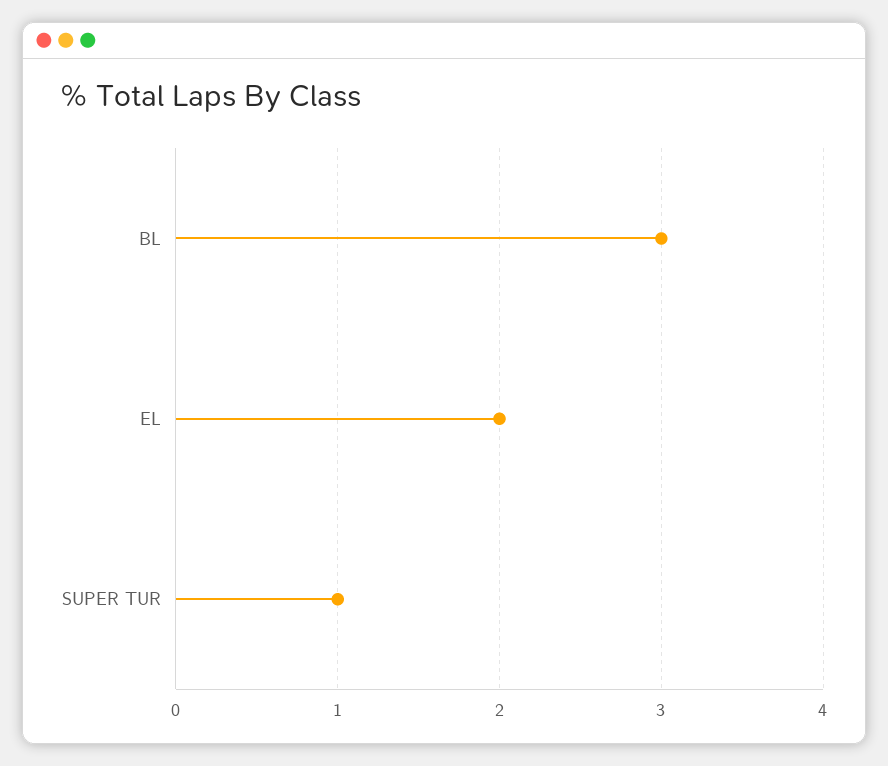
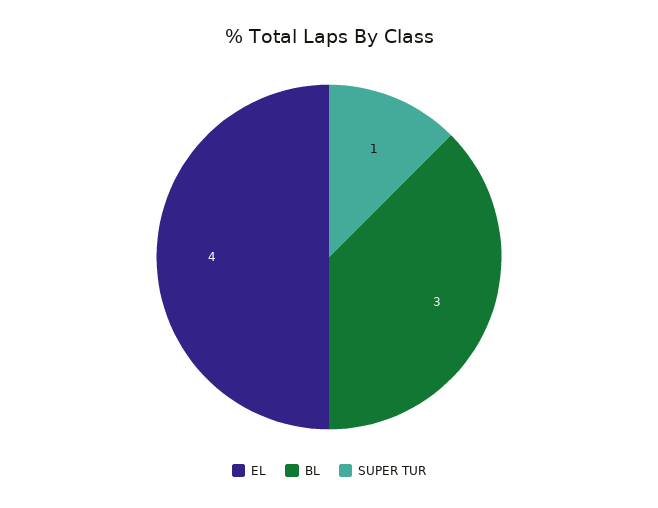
  {
    "BL": 3,
-   "EL": 2,
+   "EL": 4,
    "SUPER TUR": 1
  }

